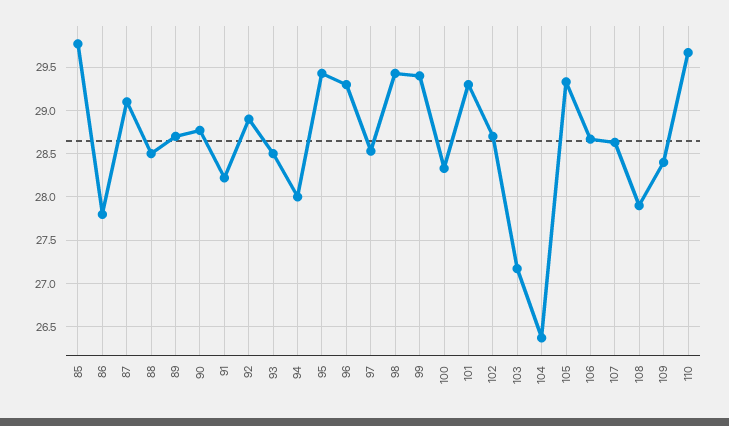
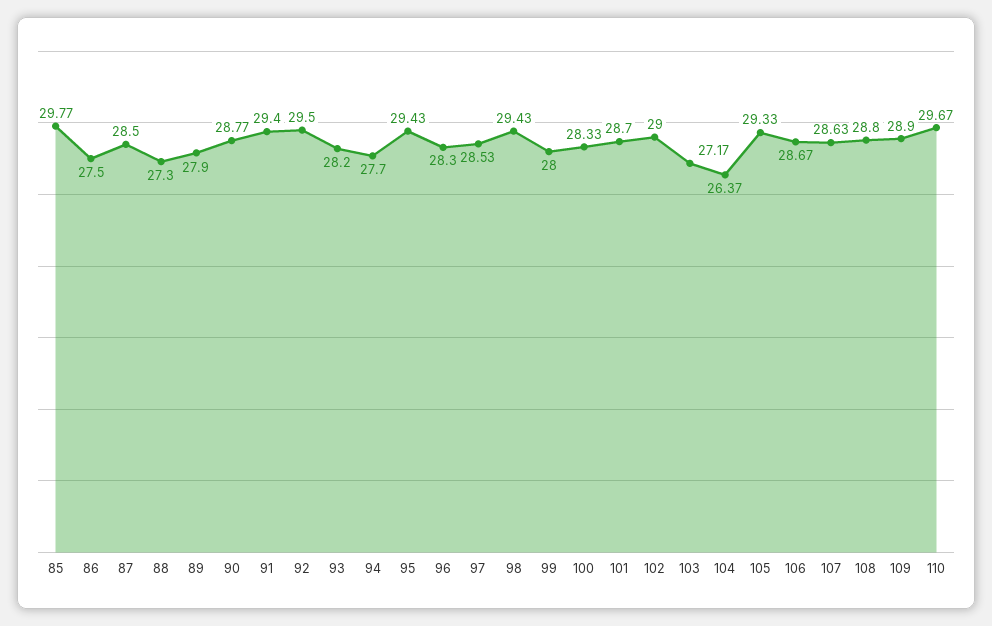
  {
    "85": 29.77,
-   "86": 27.8,
+   "86": 27.5,
-   "87": 29.1,
+   "87": 28.5,
-   "88": 28.5,
+   "88": 27.3,
-   "89": 28.7,
+   "89": 27.9,
    "90": 28.77,
-   "91": 28.2,
+   "91": 29.4,
-   "92": 28.9,
+   "92": 29.5,
-   "93": 28.5,
+   "93": 28.2,
-   "94": 28,
+   "94": 27.7,
    "95": 29.43,
-   "96": 29.3,
+   "96": 28.3,
    "97": 28.53,
    "98": 29.43,
-   "99": 29.4,
+   "99": 28,
    "100": 28.33,
-   "101": 29.3,
+   "101": 28.7,
-   "102": 28.7,
+   "102": 29,
    "103": 27.17,
    "104": 26.37,
    "105": 29.33,
    "106": 28.67,
    "107": 28.63,
-   "108": 27.9,
+   "108": 28.8,
-   "109": 28.4,
+   "109": 28.9,
    "110": 29.67
  }

